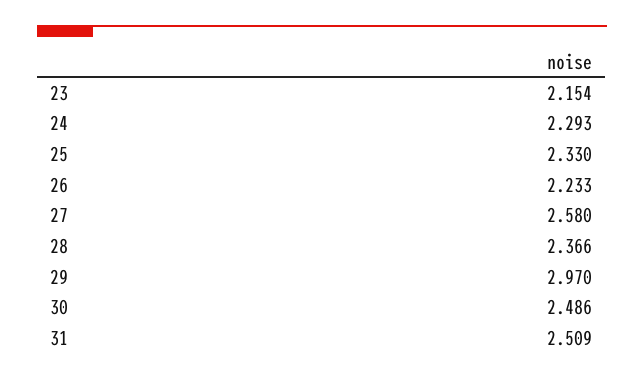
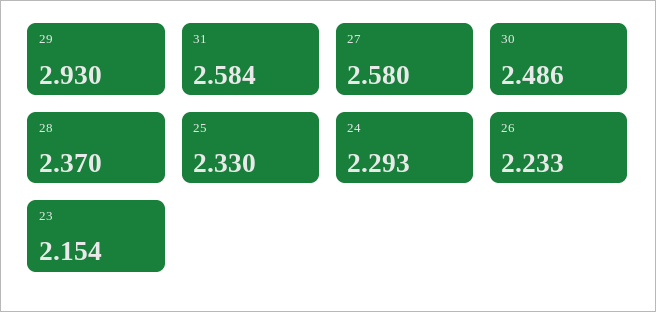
  {
    "23": 2.154,
    "24": 2.293,
    "25": 2.33,
    "26": 2.233,
    "27": 2.58,
-   "28": 2.366,
+   "28": 2.37,
-   "29": 2.97,
+   "29": 2.93,
    "30": 2.486,
-   "31": 2.509
+   "31": 2.584
  }

